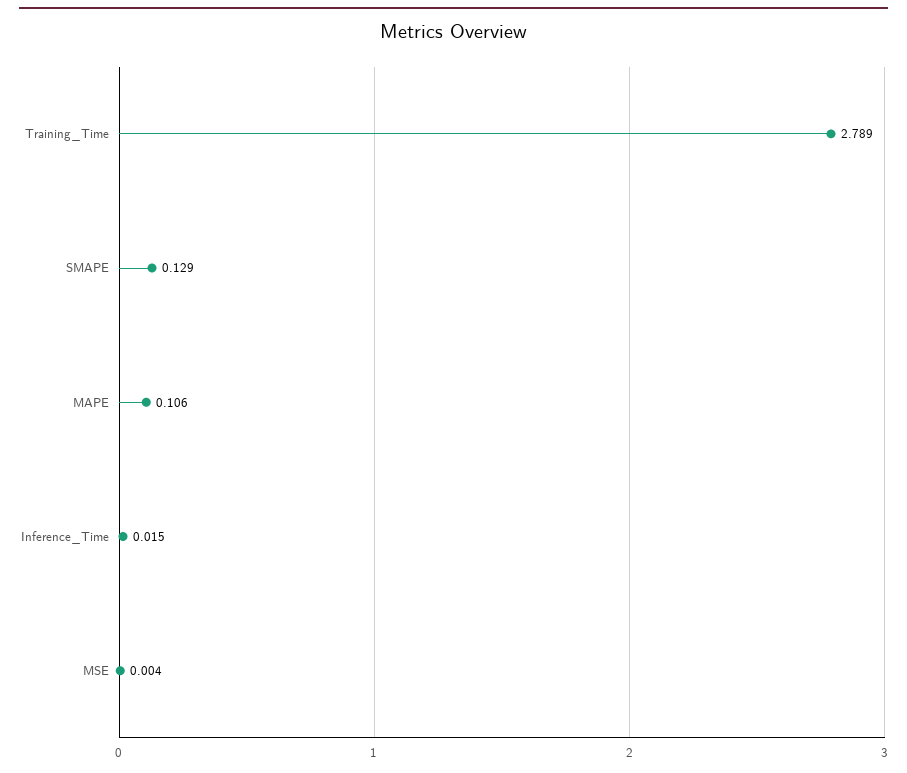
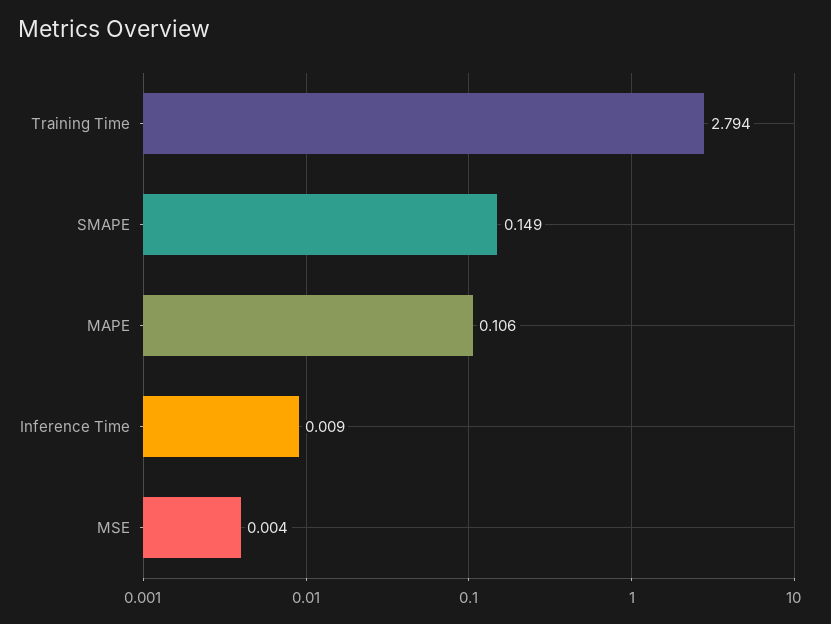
  {
-   "Training_Time": 2.789,
+   "Training_Time": 2.794,
-   "SMAPE": 0.129,
+   "SMAPE": 0.149,
    "MAPE": 0.106,
-   "Inference_Time": 0.015,
+   "Inference_Time": 0.009,
    "MSE": 0.004
  }

